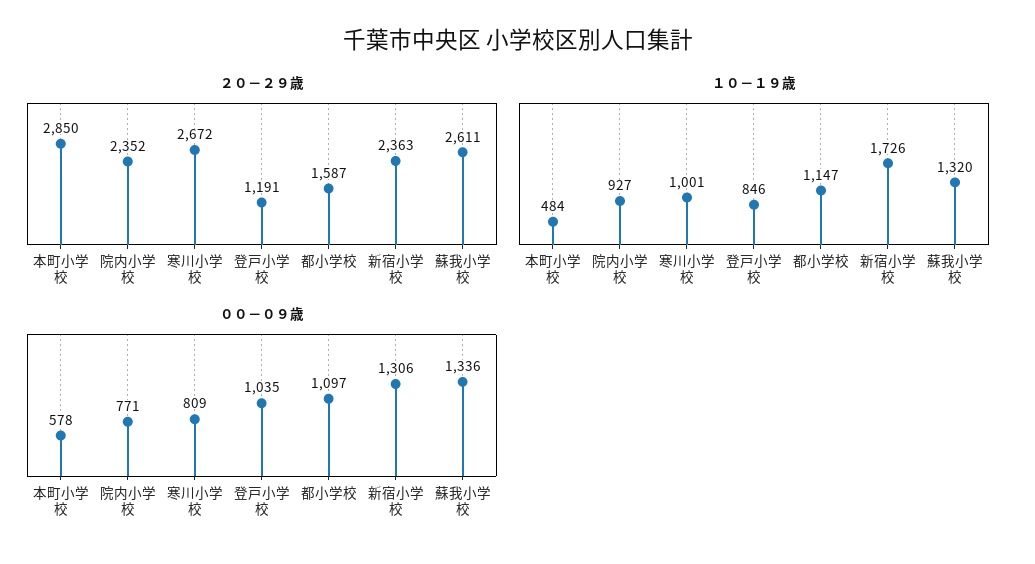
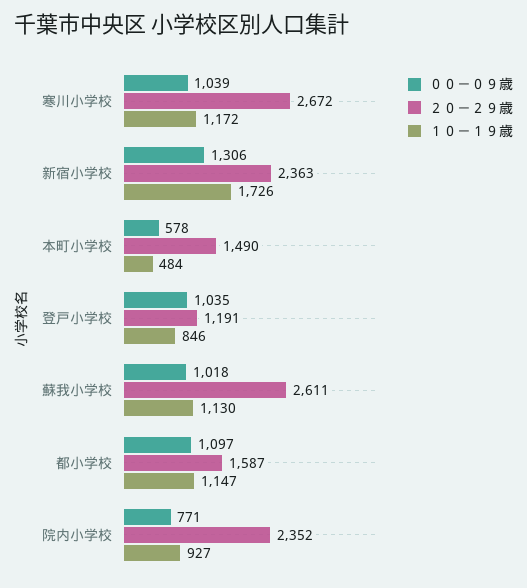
  {
    "２０－２９歳": {
-     "本町小学校": 2850,
+     "本町小学校": 1490,
      "院内小学校": 2352,
      "寒川小学校": 2672,
      "登戸小学校": 1191,
      "都小学校": 1587,
      "新宿小学校": 2363,
      "蘇我小学校": 2611
    },
    "１０－１９歳": {
      "本町小学校": 484,
      "院内小学校": 927,
-     "寒川小学校": 1001,
+     "寒川小学校": 1172,
      "登戸小学校": 846,
      "都小学校": 1147,
      "新宿小学校": 1726,
-     "蘇我小学校": 1320
+     "蘇我小学校": 1130
    },
    "００－０９歳": {
      "本町小学校": 578,
      "院内小学校": 771,
-     "寒川小学校": 809,
+     "寒川小学校": 1039,
      "登戸小学校": 1035,
      "都小学校": 1097,
      "新宿小学校": 1306,
-     "蘇我小学校": 1336
+     "蘇我小学校": 1018
    }
  }

